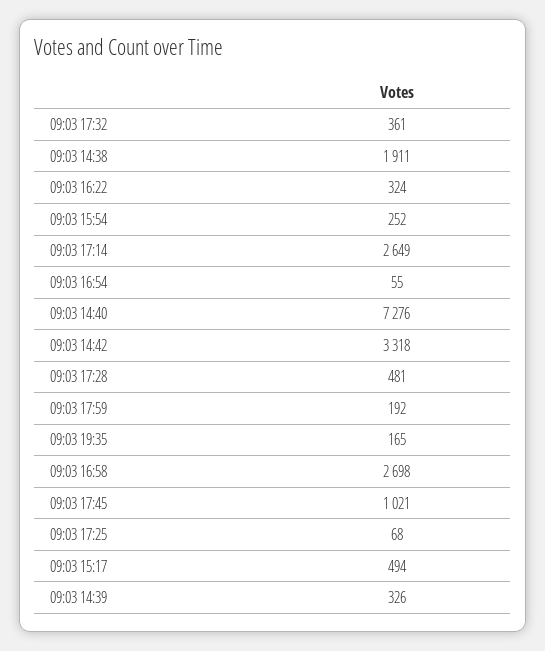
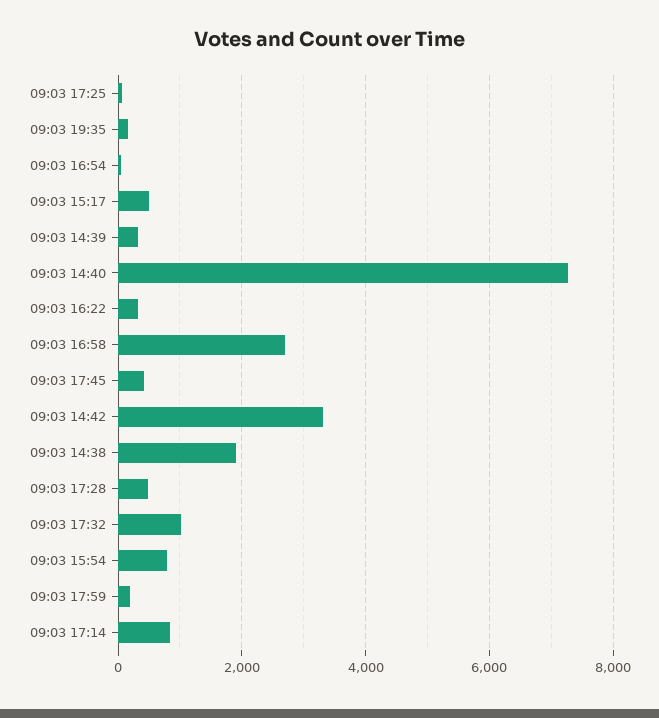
  {
-   "09:03 17:32": 361,
+   "09:03 17:32": 1000,
    "09:03 14:38": 1911,
    "09:03 16:22": 324,
-   "09:03 15:54": 252,
+   "09:03 15:54": 800,
-   "09:03 17:14": 2649,
+   "09:03 17:14": 800,
    "09:03 16:54": 55,
    "09:03 14:40": 7276,
    "09:03 14:42": 3318,
    "09:03 17:28": 481,
    "09:03 17:59": 192,
    "09:03 19:35": 165,
    "09:03 16:58": 2698,
-   "09:03 17:45": 1021,
+   "09:03 17:45": 400,
    "09:03 17:25": 68,
    "09:03 15:17": 494,
    "09:03 14:39": 326
  }

